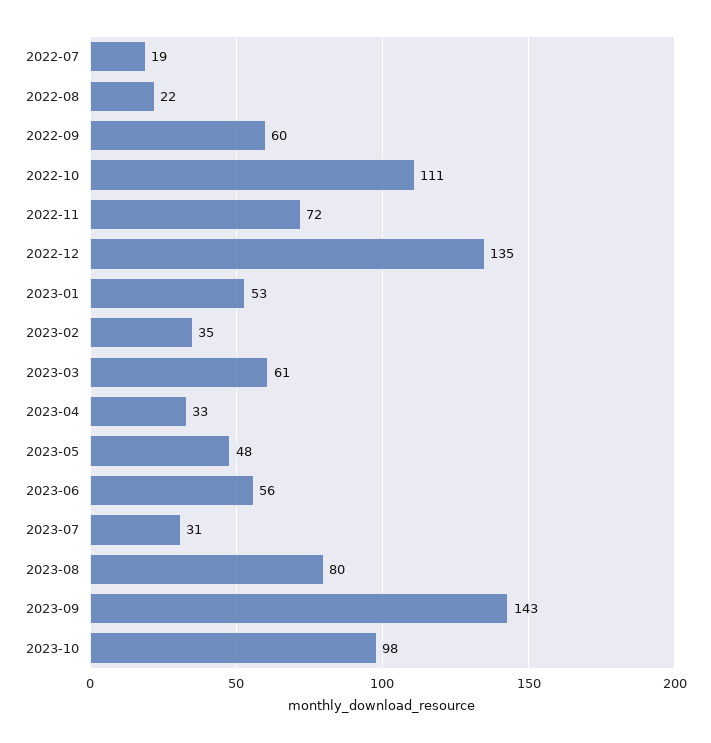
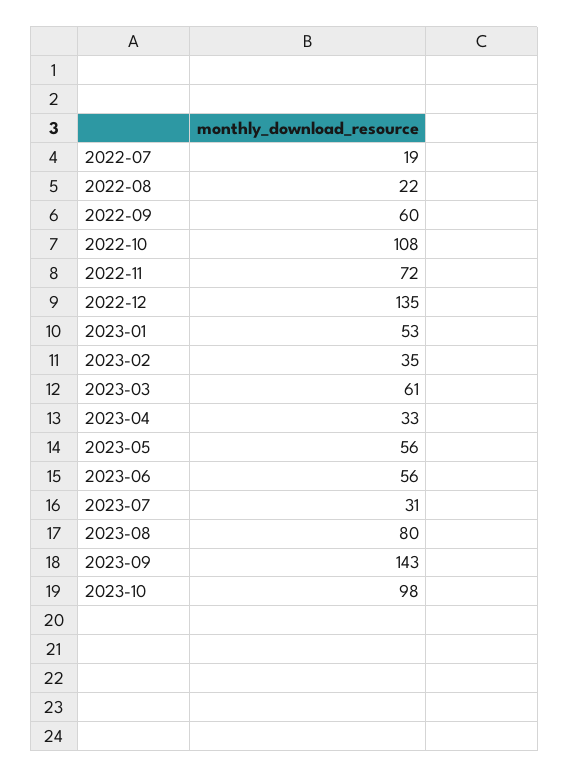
  {
    "2022-07": 19,
    "2022-08": 22,
    "2022-09": 60,
-   "2022-10": 111,
+   "2022-10": 108,
    "2022-11": 72,
    "2022-12": 135,
    "2023-01": 53,
    "2023-02": 35,
    "2023-03": 61,
    "2023-04": 33,
-   "2023-05": 48,
+   "2023-05": 56,
    "2023-06": 56,
    "2023-07": 31,
    "2023-08": 80,
    "2023-09": 143,
    "2023-10": 98
  }

